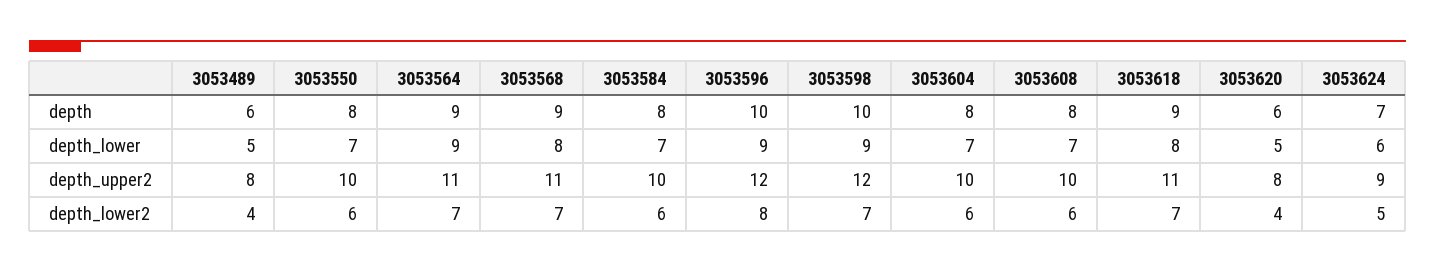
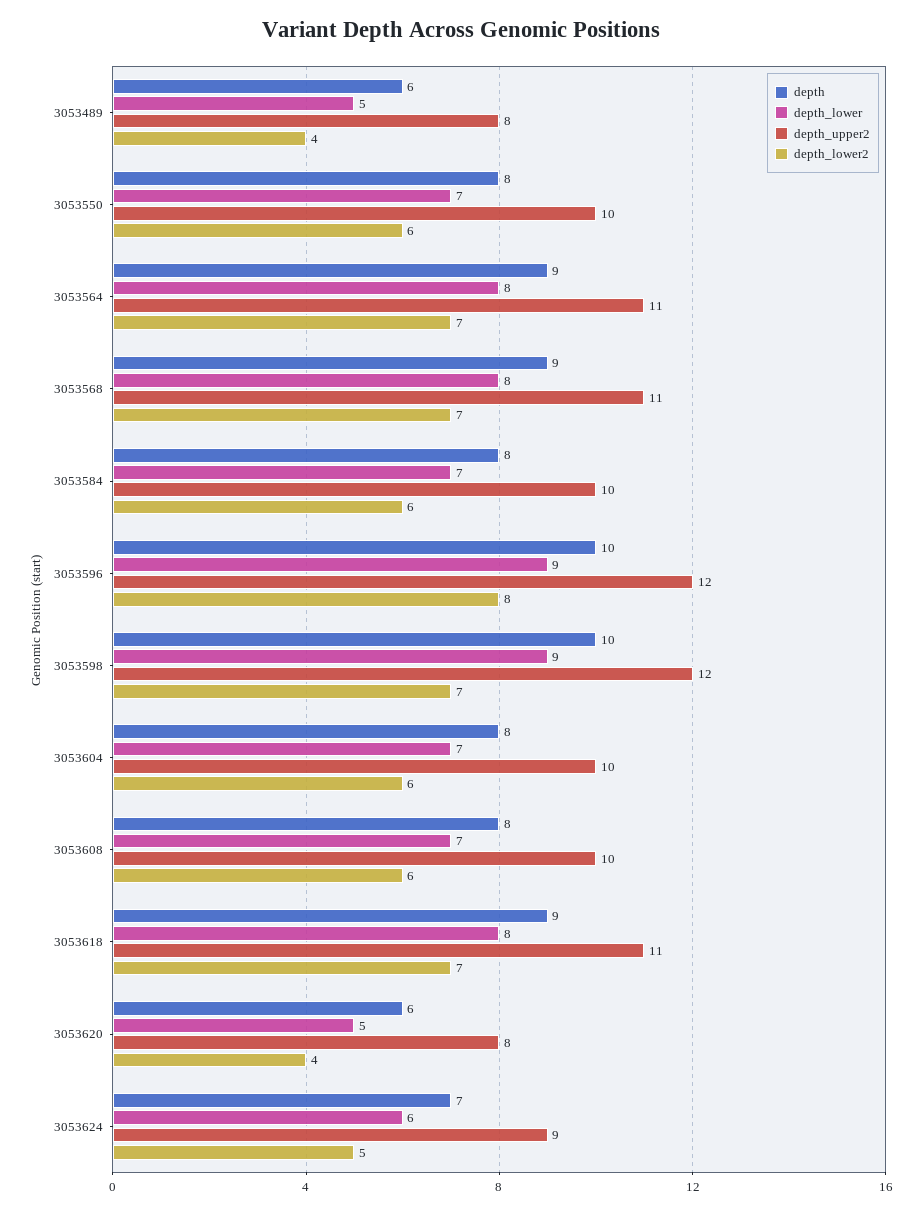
  {
    "depth": {
      "3053489": 6,
      "3053550": 8,
      "3053564": 9,
      "3053568": 9,
      "3053584": 8,
      "3053596": 10,
      "3053598": 10,
      "3053604": 8,
      "3053608": 8,
      "3053618": 9,
      "3053620": 6,
      "3053624": 7
    },
    "depth_lower": {
      "3053489": 5,
      "3053550": 7,
-     "3053564": 9,
+     "3053564": 8,
      "3053568": 8,
      "3053584": 7,
      "3053596": 9,
      "3053598": 9,
      "3053604": 7,
      "3053608": 7,
      "3053618": 8,
      "3053620": 5,
      "3053624": 6
    },
    "depth_upper2": {
      "3053489": 8,
      "3053550": 10,
      "3053564": 11,
      "3053568": 11,
      "3053584": 10,
      "3053596": 12,
      "3053598": 12,
      "3053604": 10,
      "3053608": 10,
      "3053618": 11,
      "3053620": 8,
      "3053624": 9
    },
    "depth_lower2": {
      "3053489": 4,
      "3053550": 6,
      "3053564": 7,
      "3053568": 7,
      "3053584": 6,
      "3053596": 8,
      "3053598": 7,
      "3053604": 6,
      "3053608": 6,
      "3053618": 7,
      "3053620": 4,
      "3053624": 5
    }
  }

